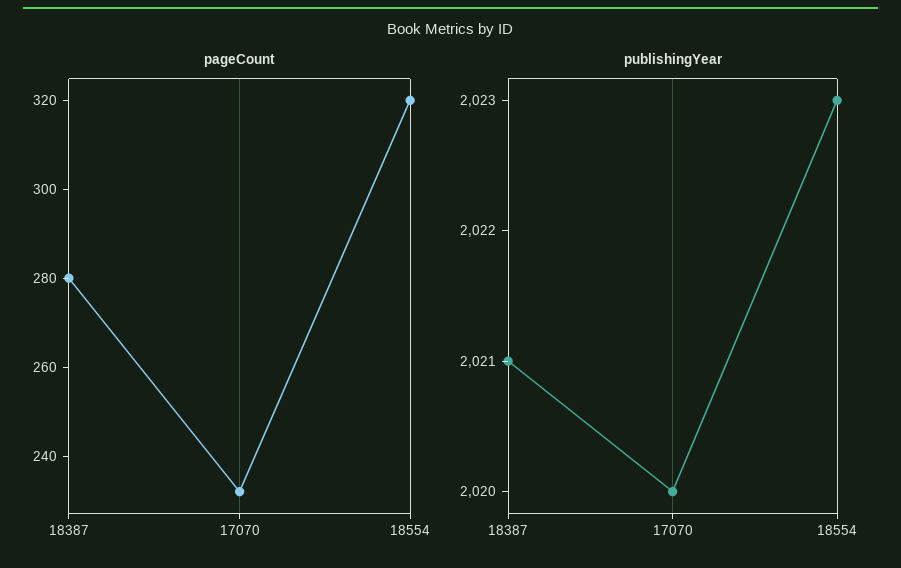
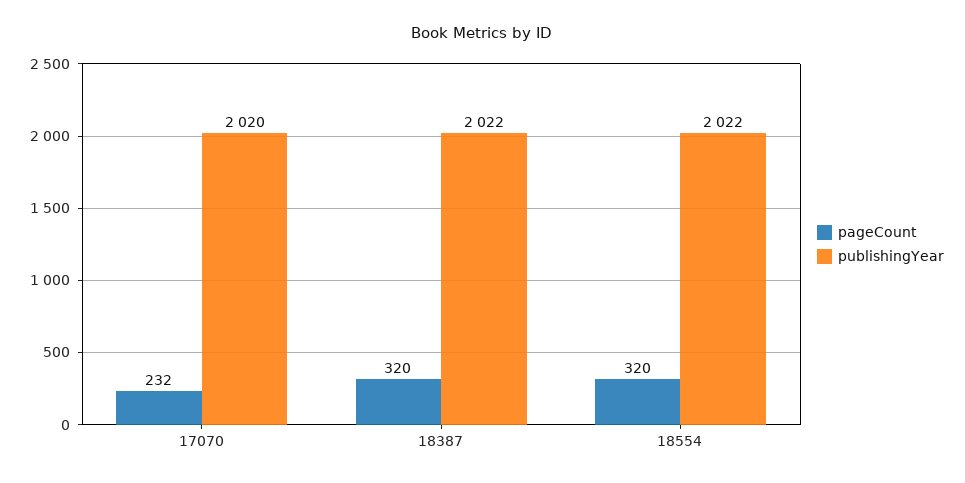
  {
    "pageCount": {
-     "18387": 280,
+     "18387": 320,
      "17070": 232,
      "18554": 320
    },
    "publishingYear": {
-     "18387": 2021,
+     "18387": 2022,
      "17070": 2020,
-     "18554": 2023
+     "18554": 2022
    }
  }

